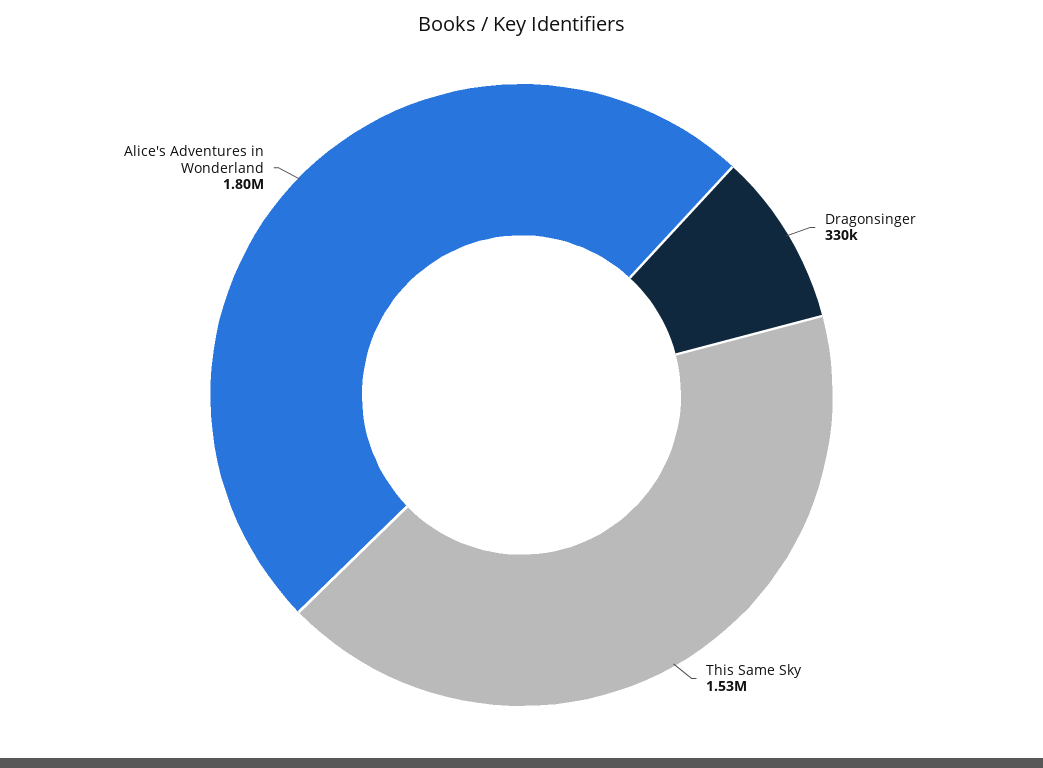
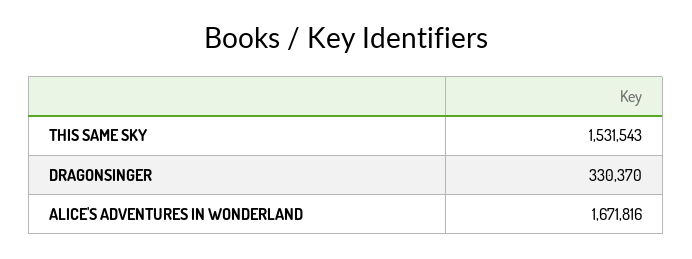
  {
    "Dragonsinger": 330370,
    "This Same Sky": 1531543,
-   "Alice's Adventures in Wonderland": 1800000
+   "Alice's Adventures in Wonderland": 1671816
  }

